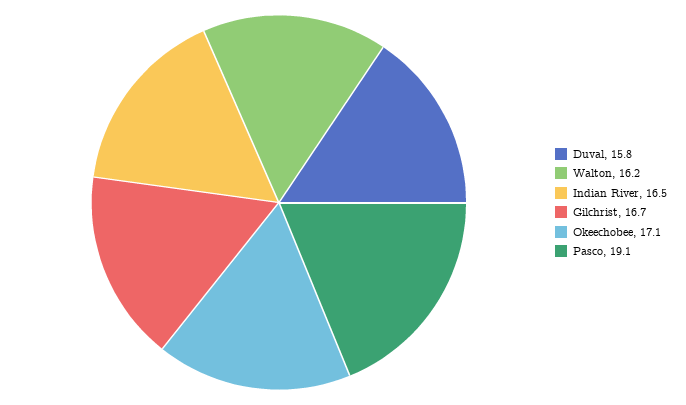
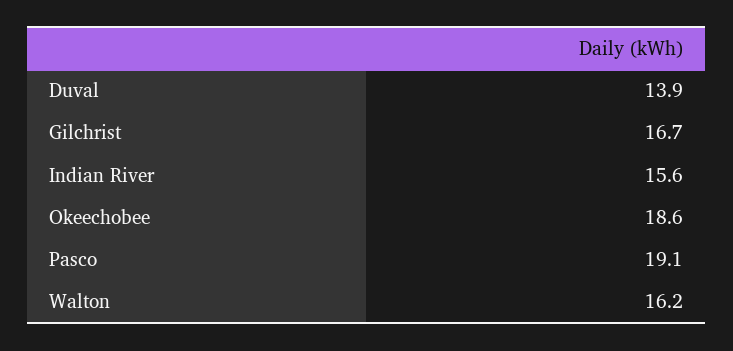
  {
-   "Duval": 15.8,
+   "Duval": 13.9,
    "Walton": 16.2,
-   "Indian River": 16.5,
+   "Indian River": 15.6,
    "Gilchrist": 16.7,
-   "Okeechobee": 17.1,
+   "Okeechobee": 18.6,
    "Pasco": 19.1
  }

